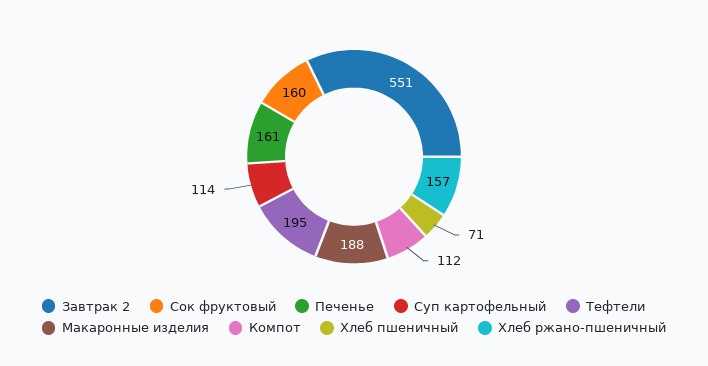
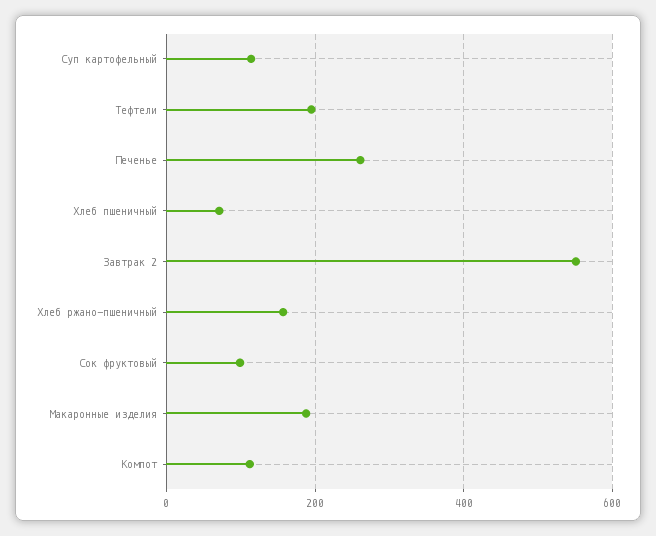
  {
    "Завтрак 2": 551,
-   "Сок фруктовый": 160,
+   "Сок фруктовый": 100,
-   "Печенье": 161,
+   "Печенье": 260,
    "Суп картофельный": 114,
    "Тефтели": 195,
    "Макаронные изделия": 188,
    "Компот": 112,
    "Хлеб пшеничный": 71,
    "Хлеб ржано-пшеничный": 157
  }

